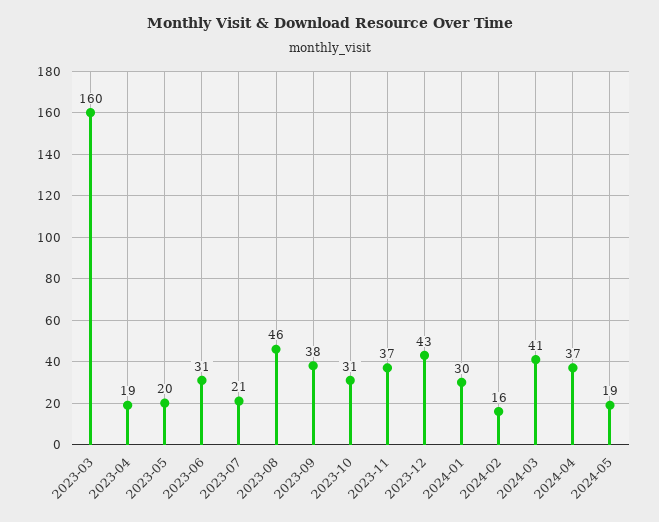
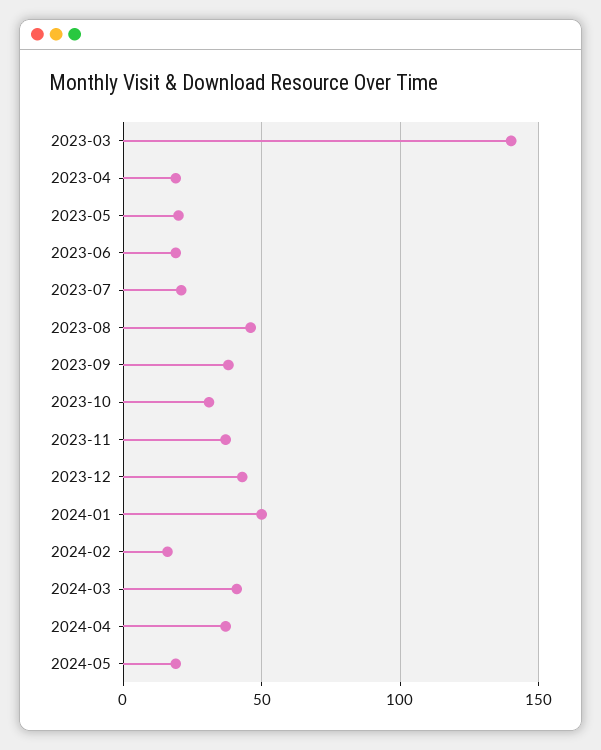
  {
-   "2023-03": 160,
+   "2023-03": 140,
    "2023-04": 19,
    "2023-05": 20,
-   "2023-06": 31,
+   "2023-06": 20,
    "2023-07": 21,
    "2023-08": 46,
    "2023-09": 38,
    "2023-10": 31,
    "2023-11": 37,
    "2023-12": 43,
-   "2024-01": 30,
+   "2024-01": 50,
    "2024-02": 16,
    "2024-03": 41,
    "2024-04": 37,
    "2024-05": 19
  }

